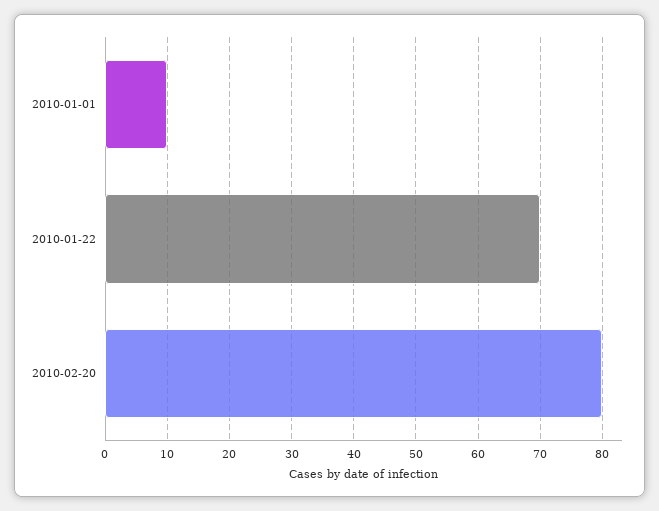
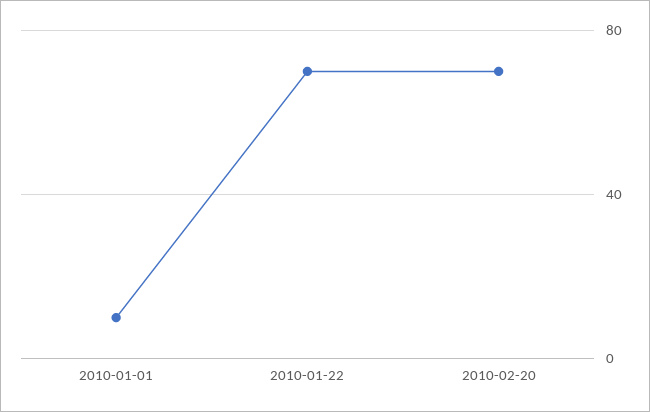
  {
    "2010-01-01": 10,
    "2010-01-22": 70,
-   "2010-02-20": 80
+   "2010-02-20": 70
  }

